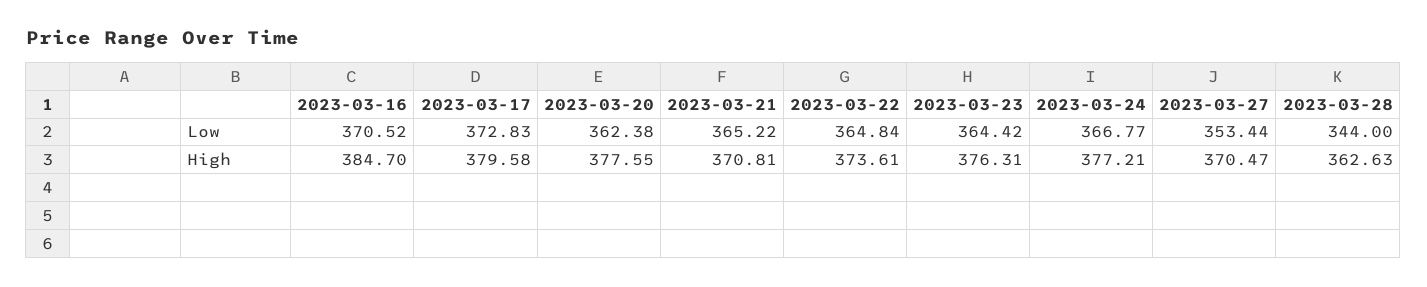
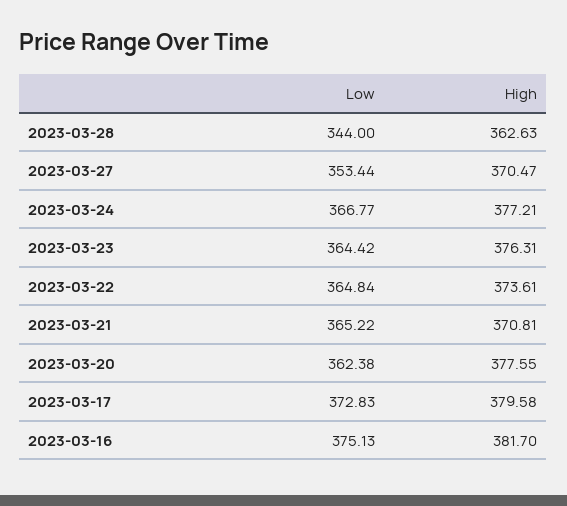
  {
    "2023-03-16": {
-     "Low": 370.52,
+     "Low": 375.13,
-     "High": 384.7
+     "High": 381.7
    },
    "2023-03-17": {
      "Low": 372.83,
      "High": 379.58
    },
    "2023-03-20": {
      "Low": 362.38,
      "High": 377.55
    },
    "2023-03-21": {
      "Low": 365.22,
      "High": 370.81
    },
    "2023-03-22": {
      "Low": 364.84,
      "High": 373.61
    },
    "2023-03-23": {
      "Low": 364.42,
      "High": 376.31
    },
    "2023-03-24": {
      "Low": 366.77,
      "High": 377.21
    },
    "2023-03-27": {
      "Low": 353.44,
      "High": 370.47
    },
    "2023-03-28": {
      "Low": 344,
      "High": 362.63
    }
  }

